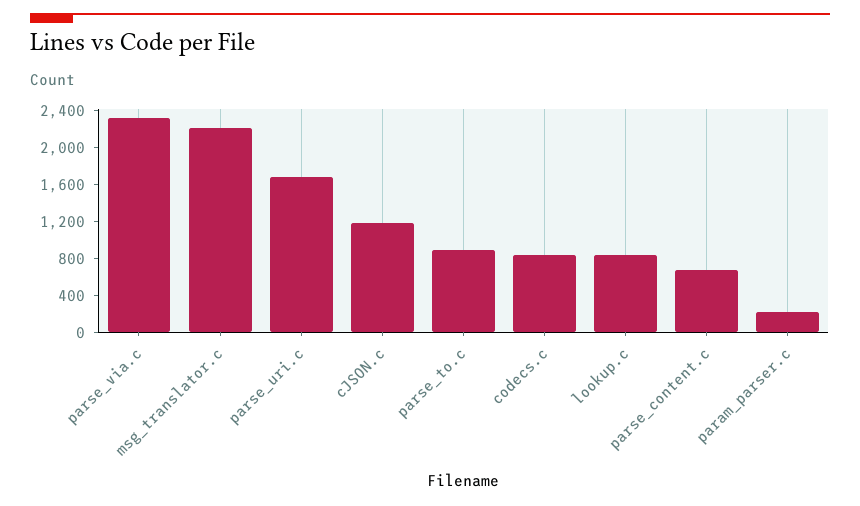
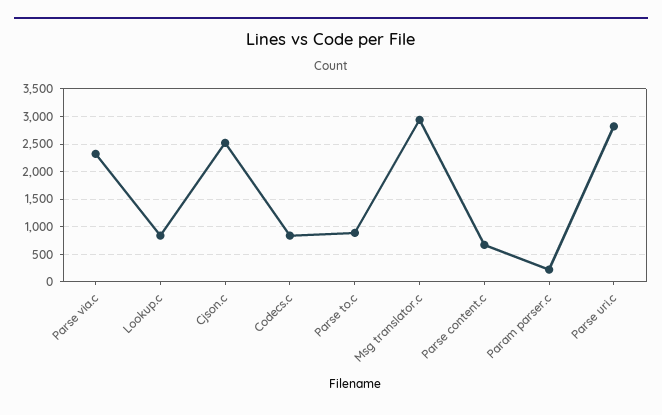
  {
    "parse_via.c": 2300,
-   "msg_translator.c": 2200,
+   "msg_translator.c": 3000,
-   "parse_uri.c": 1700,
+   "parse_uri.c": 2750,
-   "cJSON.c": 1200,
+   "cJSON.c": 2500,
    "parse_to.c": 900,
    "codecs.c": 800,
    "lookup.c": 800,
    "parse_content.c": 700,
    "param_parser.c": 200
  }

